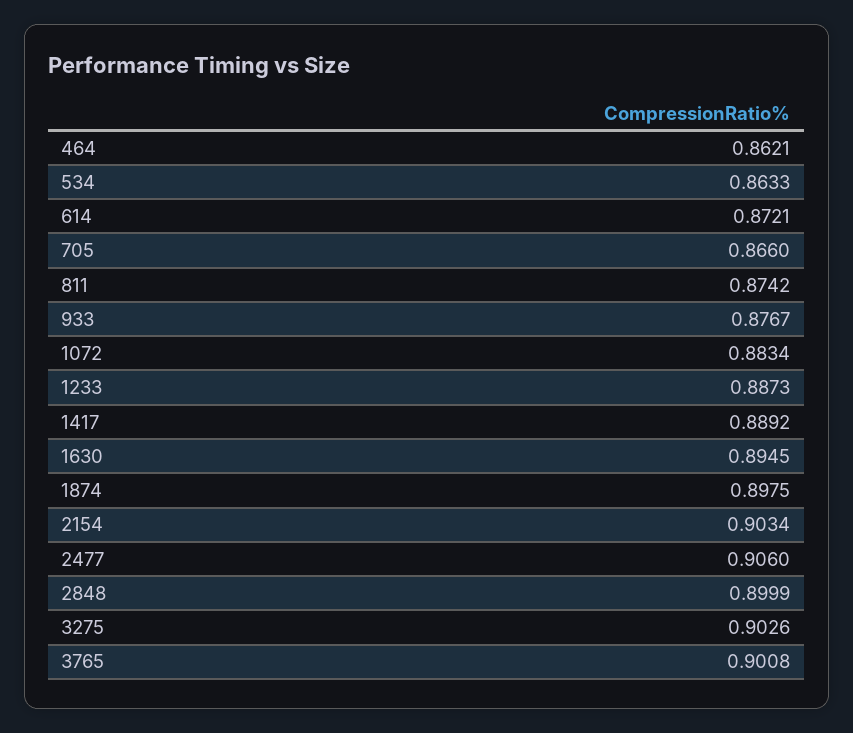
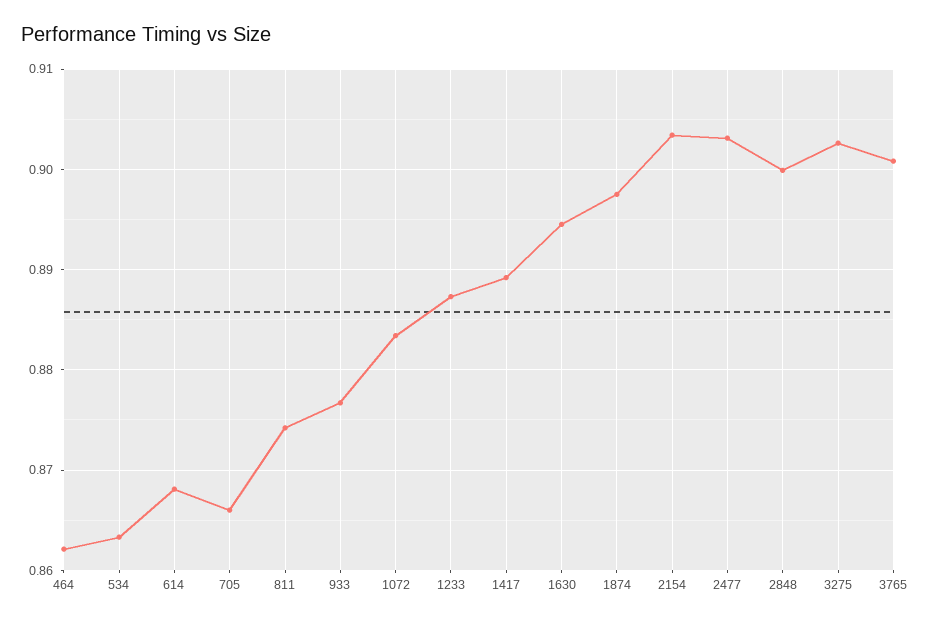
  {
    "464": 0.8621,
    "534": 0.8633,
-   "614": 0.8721,
+   "614": 0.868,
    "705": 0.866,
    "811": 0.8742,
    "933": 0.8767,
    "1072": 0.8834,
    "1233": 0.8873,
    "1417": 0.8892,
    "1630": 0.8945,
    "1874": 0.8975,
    "2154": 0.9034,
-   "2477": 0.906,
+   "2477": 0.903,
    "2848": 0.8999,
    "3275": 0.9026,
    "3765": 0.9008
  }

